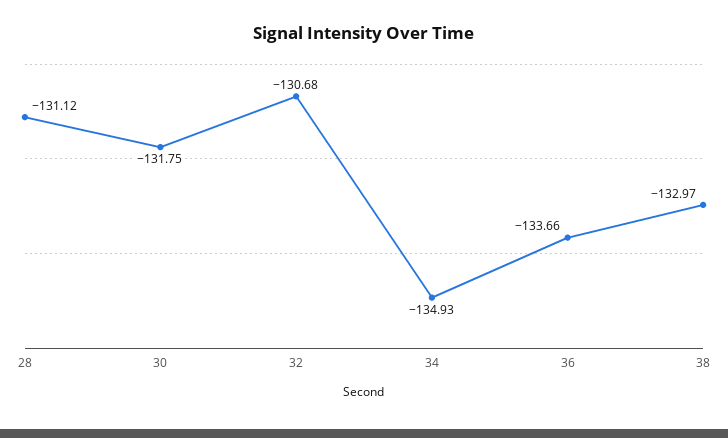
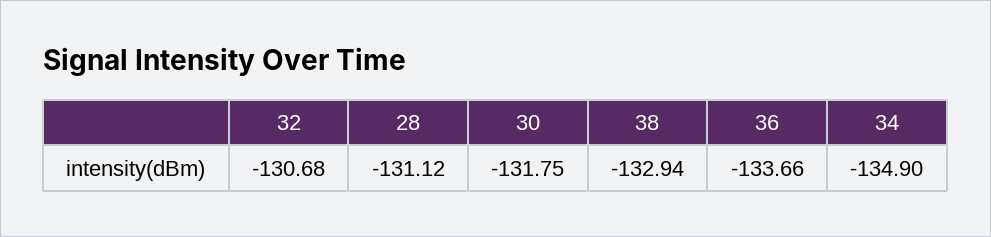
  {
    "28": -131.12,
    "30": -131.75,
    "32": -130.68,
-   "34": -134.93,
+   "34": -134.9,
    "36": -133.66,
-   "38": -132.97
+   "38": -132.94
  }

